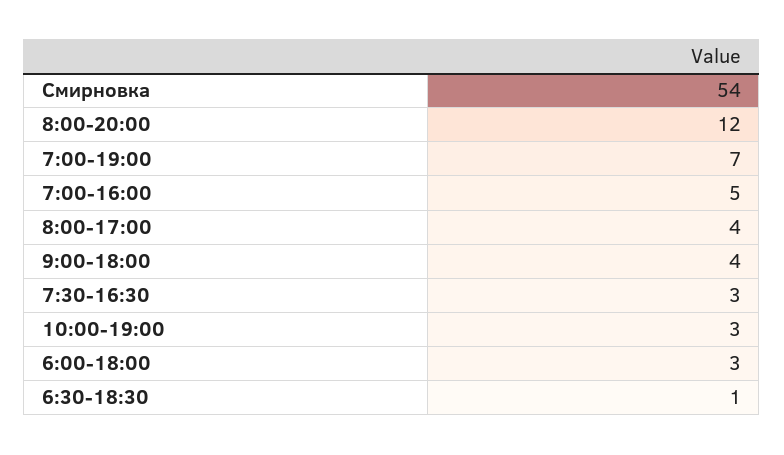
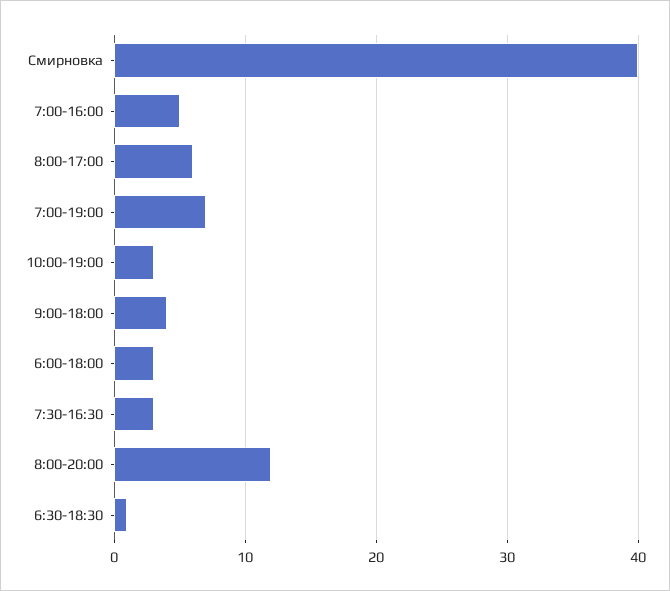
  {
-   "Смирновка": 54,
+   "Смирновка": 40,
    "8:00-20:00": 12,
    "7:00-19:00": 7,
    "7:00-16:00": 5,
-   "8:00-17:00": 4,
+   "8:00-17:00": 6,
    "9:00-18:00": 4,
    "7:30-16:30": 3,
    "10:00-19:00": 3,
    "6:00-18:00": 3,
    "6:30-18:30": 1
  }

